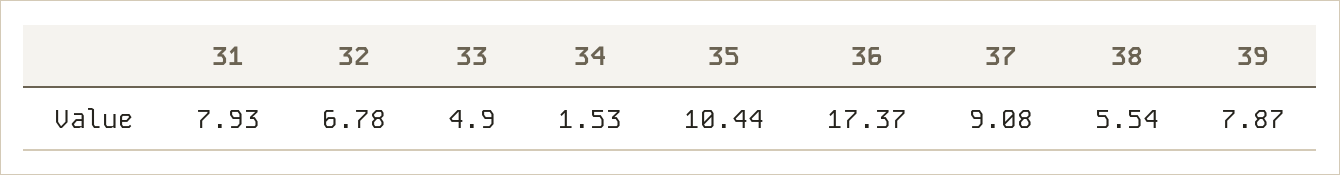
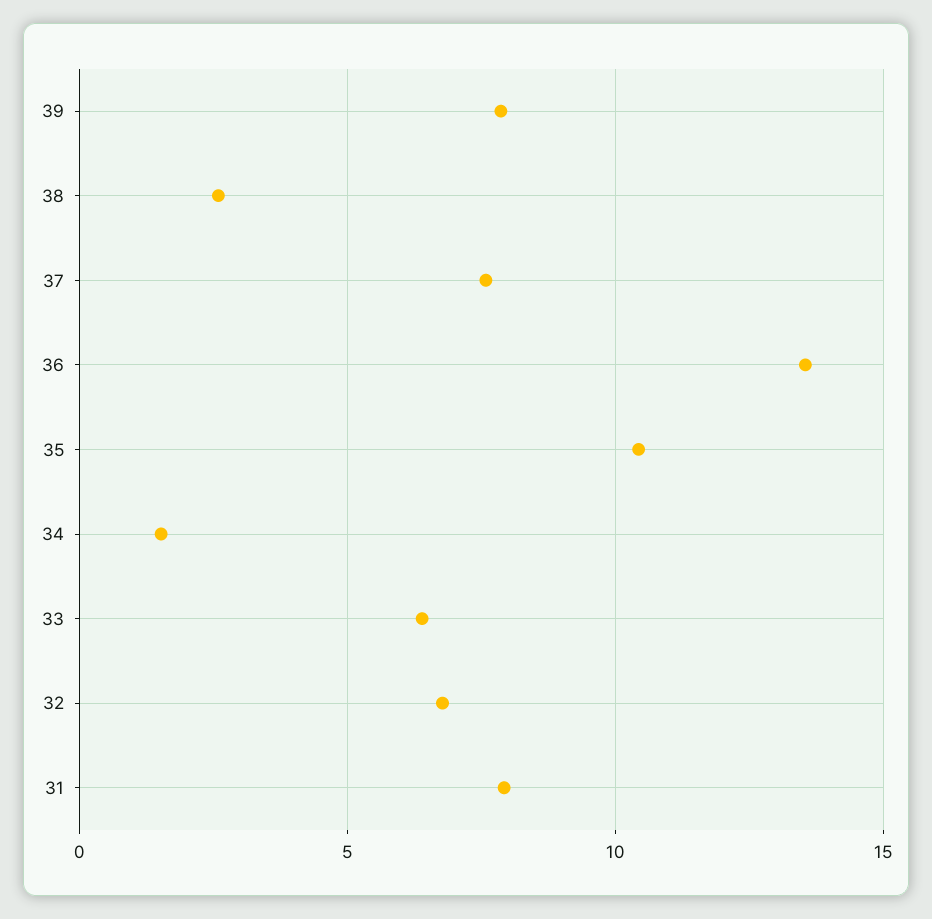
  {
    "31": 7.93,
    "32": 6.78,
-   "33": 4.9,
+   "33": 6.5,
    "34": 1.53,
    "35": 10.44,
-   "36": 17.37,
+   "36": 13.5,
-   "37": 9.08,
+   "37": 7.5,
-   "38": 5.54,
+   "38": 2.5,
    "39": 7.87
  }

